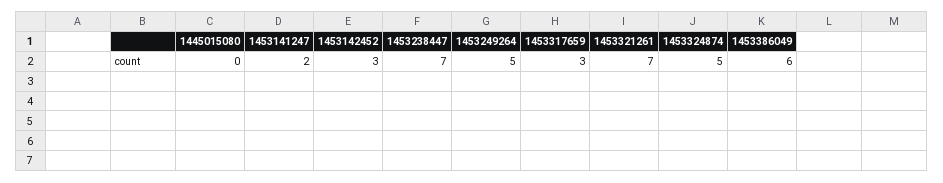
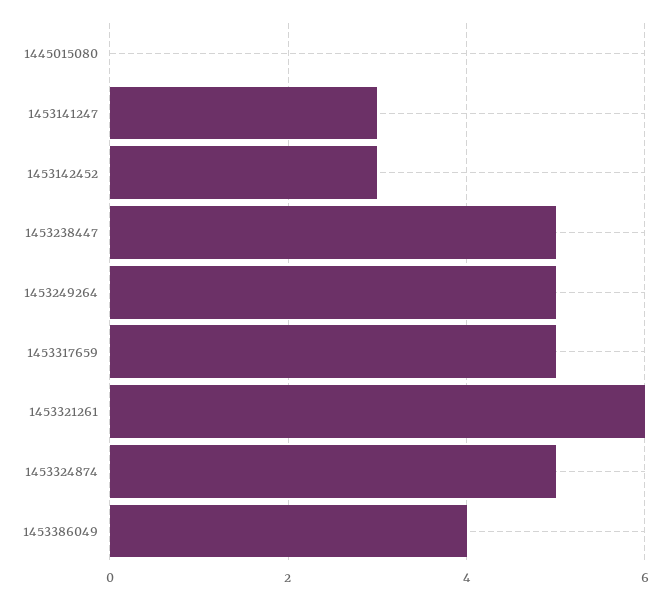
  {
    "1445015080": 0,
-   "1453141247": 2,
+   "1453141247": 3,
    "1453142452": 3,
-   "1453238447": 7,
+   "1453238447": 5,
    "1453249264": 5,
-   "1453317659": 3,
+   "1453317659": 5,
-   "1453321261": 7,
+   "1453321261": 6,
    "1453324874": 5,
-   "1453386049": 6
+   "1453386049": 4
  }

